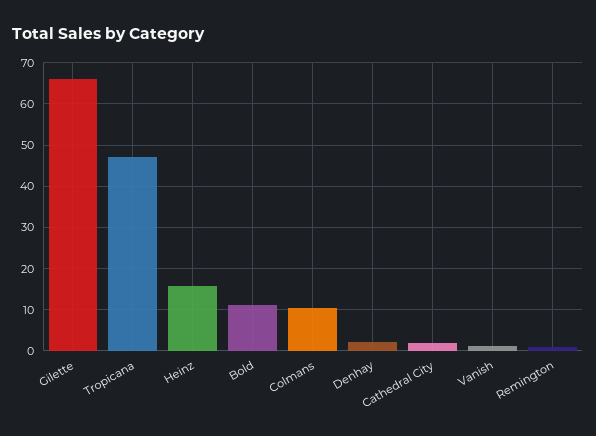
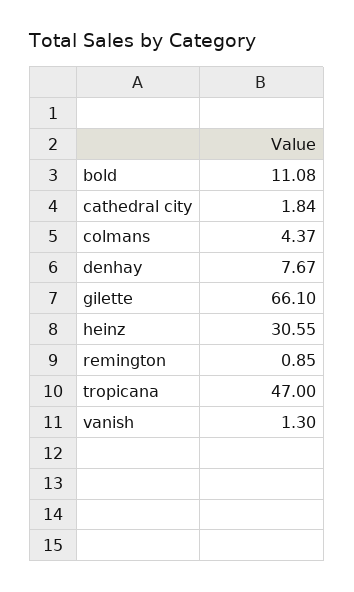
  {
    "Gilette": 66.1,
    "Tropicana": 47,
-   "Heinz": 16,
+   "Heinz": 30.55,
    "Bold": 11.08,
-   "Colmans": 10,
+   "Colmans": 4.37,
-   "Denhay": 2,
+   "Denhay": 7.67,
    "Cathedral City": 1.84,
    "Vanish": 1.3,
    "Remington": 0.85
  }

